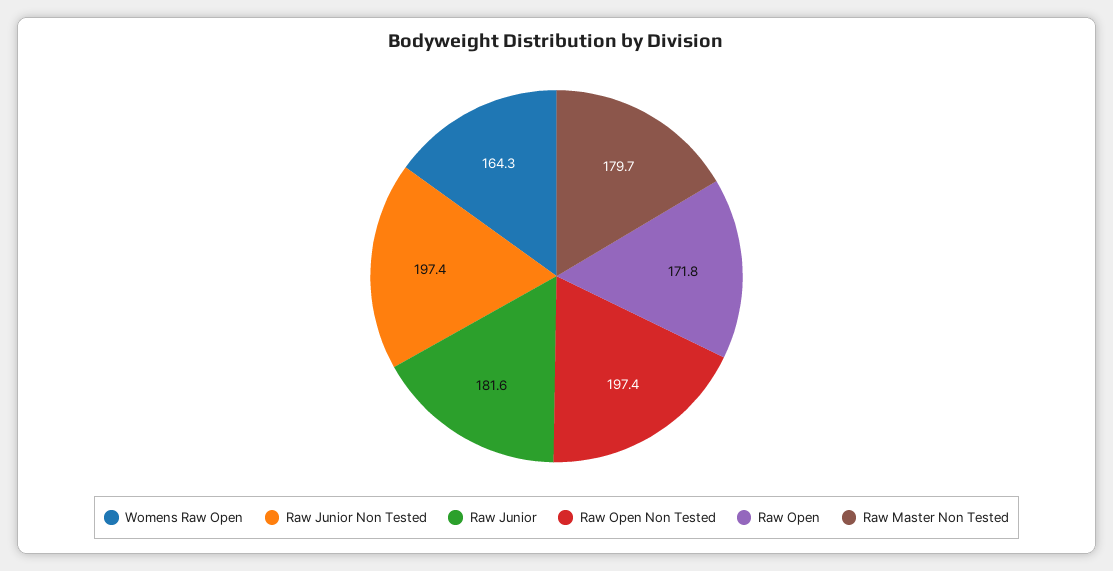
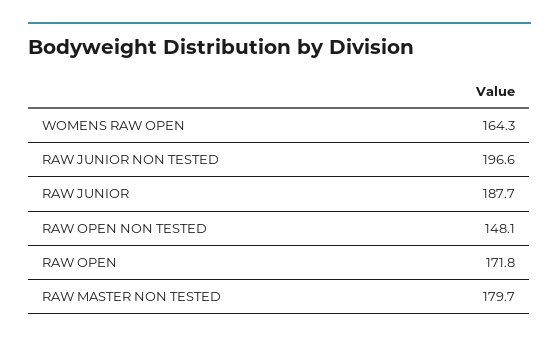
  {
    "Womens Raw Open": 164.3,
-   "Raw Junior Non Tested": 197.4,
+   "Raw Junior Non Tested": 196.6,
-   "Raw Junior": 181.6,
+   "Raw Junior": 187.7,
-   "Raw Open Non Tested": 197.4,
+   "Raw Open Non Tested": 148.1,
    "Raw Open": 171.8,
    "Raw Master Non Tested": 179.7
  }

